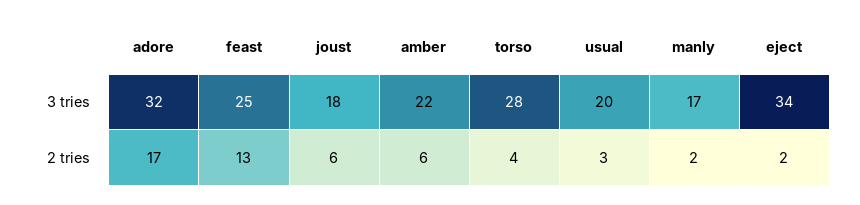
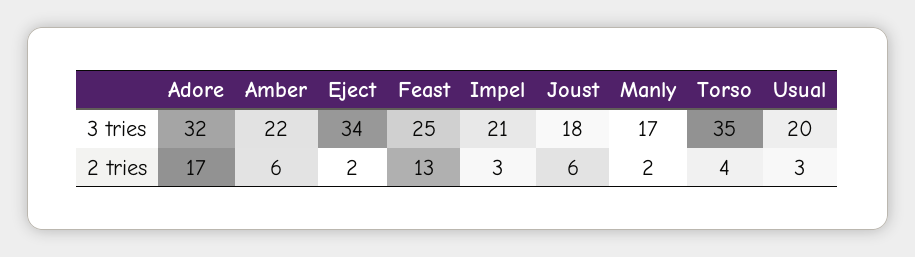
  {
    "adore": {
      "3 tries": 32,
      "2 tries": 17
    },
    "feast": {
      "3 tries": 25,
      "2 tries": 13
    },
    "joust": {
      "3 tries": 18,
      "2 tries": 6
    },
    "amber": {
      "3 tries": 22,
      "2 tries": 6
    },
    "torso": {
-     "3 tries": 28,
+     "3 tries": 35,
      "2 tries": 4
    },
    "usual": {
      "3 tries": 20,
      "2 tries": 3
    },
    "manly": {
      "3 tries": 17,
      "2 tries": 2
    },
    "eject": {
      "3 tries": 34,
      "2 tries": 2
-   }
+   },
+   "Impel": {
+     "3 tries": 21,
+     "2 tries": 3
+   }
  }

